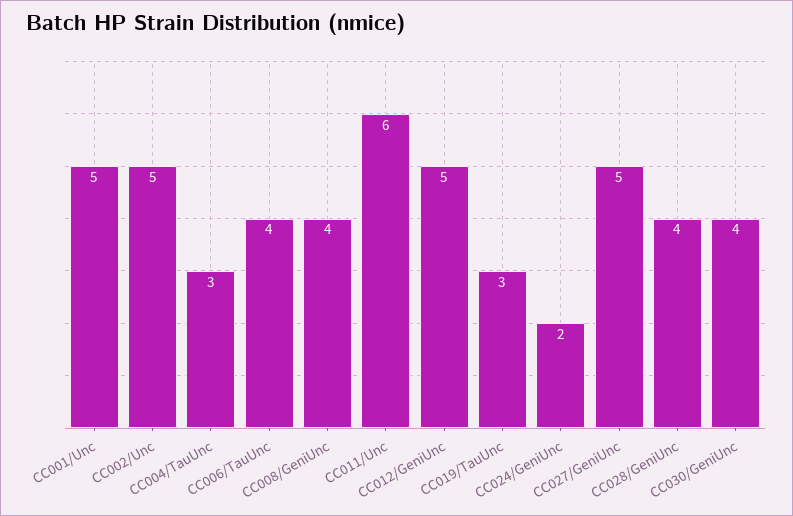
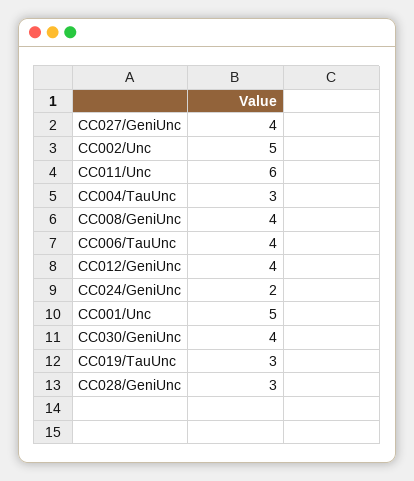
  {
    "CC001/Unc": 5,
    "CC002/Unc": 5,
    "CC004/TauUnc": 3,
    "CC006/TauUnc": 4,
    "CC008/GeniUnc": 4,
    "CC011/Unc": 6,
-   "CC012/GeniUnc": 5,
+   "CC012/GeniUnc": 4,
    "CC019/TauUnc": 3,
    "CC024/GeniUnc": 2,
-   "CC027/GeniUnc": 5,
+   "CC027/GeniUnc": 4,
-   "CC028/GeniUnc": 4,
+   "CC028/GeniUnc": 3,
    "CC030/GeniUnc": 4
  }

